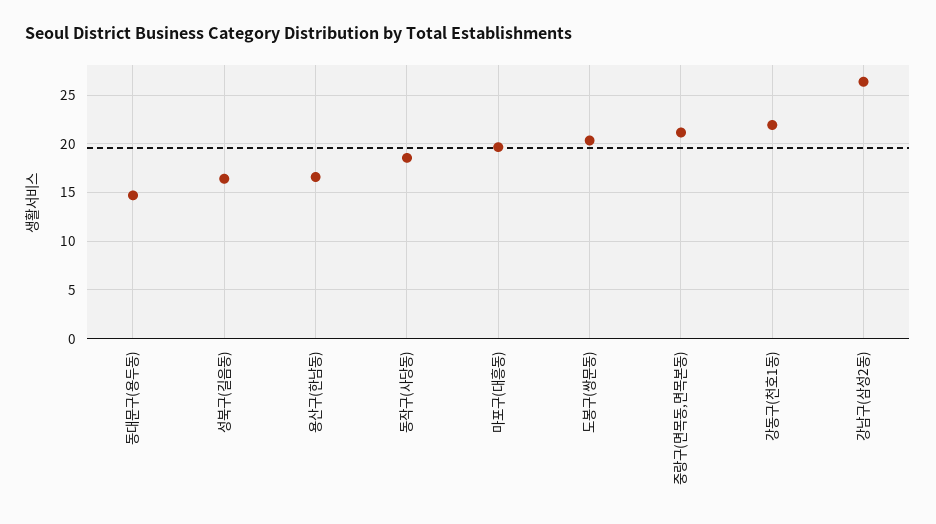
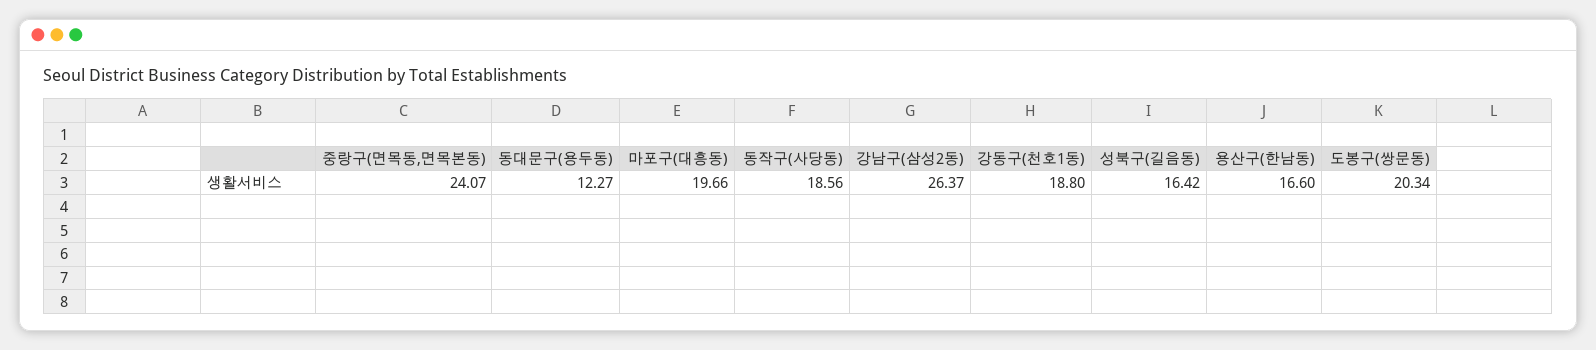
  {
-   "동대문구(용두동)": 15,
+   "동대문구(용두동)": 12.27,
    "성북구(길음동)": 16.42,
    "용산구(한남동)": 16.6,
    "동작구(사당동)": 18.56,
    "마포구(대흥동)": 19.66,
    "도봉구(쌍문동)": 20.34,
-   "중랑구(면목동,면목본동)": 21,
+   "중랑구(면목동,면목본동)": 24.07,
-   "강동구(천호1동)": 22,
+   "강동구(천호1동)": 18.8,
    "강남구(삼성2동)": 26.37
  }

